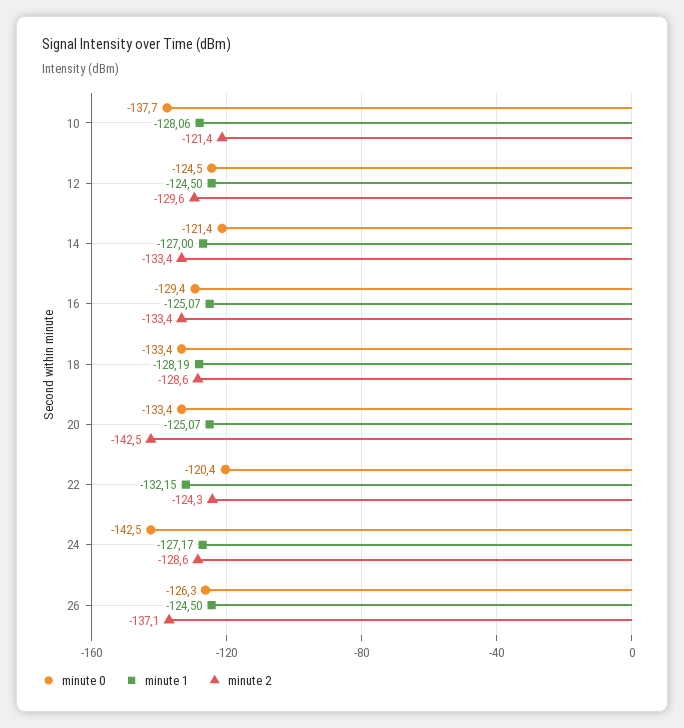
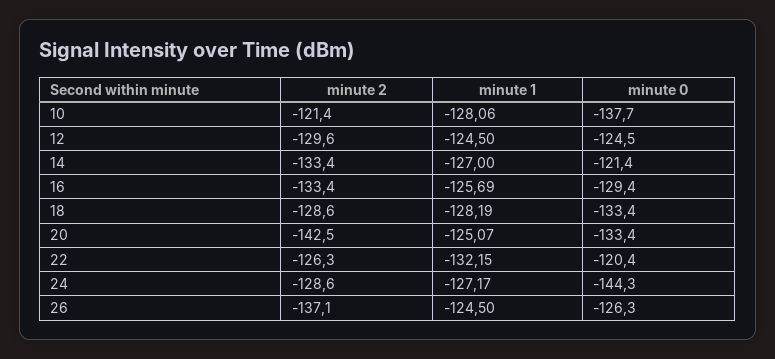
  {
    "minute 0": {
      "10": -137.7,
      "12": -124.5,
      "14": -121.4,
      "16": -129.4,
      "18": -133.4,
      "20": -133.4,
      "22": -120.4,
-     "24": -142.5,
+     "24": -144.3,
      "26": -126.3
    },
    "minute 1": {
      "10": -128.06,
      "12": -124.5,
      "14": -127,
-     "16": -125.07,
+     "16": -125.69,
      "18": -128.19,
      "20": -125.07,
      "22": -132.15,
      "24": -127.17,
      "26": -124.5
    },
    "minute 2": {
      "10": -121.4,
      "12": -129.6,
      "14": -133.4,
      "16": -133.4,
      "18": -128.6,
      "20": -142.5,
-     "22": -124.3,
+     "22": -126.3,
      "24": -128.6,
      "26": -137.1
    }
  }

